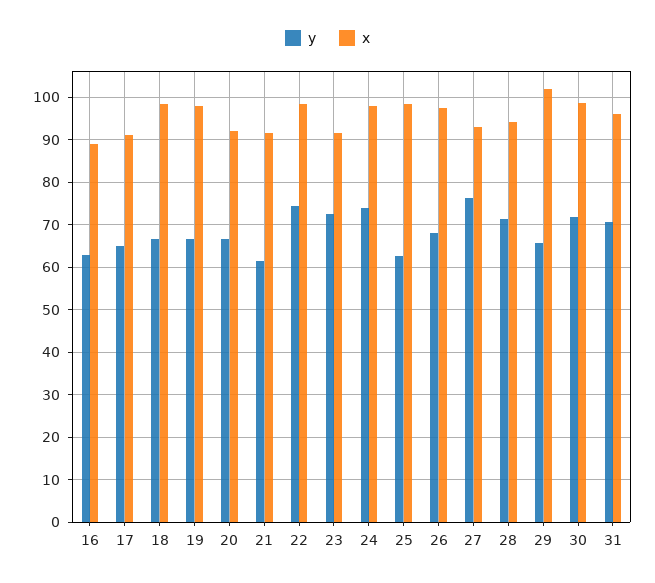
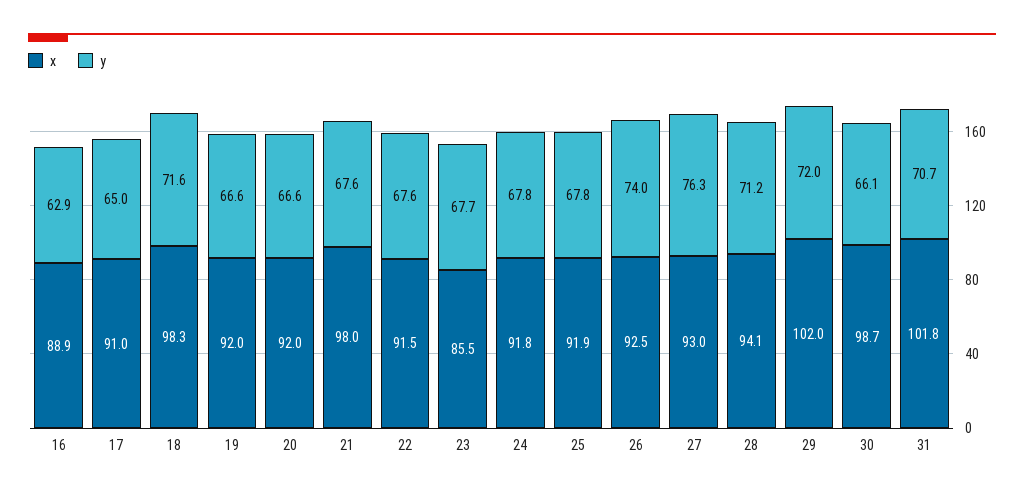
  {
    "y": {
      "16": 62.9,
      "17": 65,
-     "18": 66,
+     "18": 71.6,
      "19": 66.6,
      "20": 66.6,
-     "21": 62,
+     "21": 67.6,
-     "22": 74,
+     "22": 67.6,
-     "23": 72,
+     "23": 67.7,
-     "24": 74,
+     "24": 67.8,
-     "25": 62,
+     "25": 67.8,
-     "26": 68,
+     "26": 74,
      "27": 76.3,
      "28": 71.2,
-     "29": 66,
+     "29": 72,
-     "30": 72,
+     "30": 66.1,
      "31": 70.7
    },
    "x": {
      "16": 88.9,
      "17": 91,
      "18": 98.3,
-     "19": 98,
+     "19": 92,
      "20": 92,
-     "21": 92,
+     "21": 98,
-     "22": 98,
+     "22": 91.5,
-     "23": 92,
+     "23": 85.5,
-     "24": 98,
+     "24": 91.8,
-     "25": 98,
+     "25": 91.9,
-     "26": 98,
+     "26": 92.5,
      "27": 93,
      "28": 94.1,
      "29": 102,
      "30": 98.7,
-     "31": 96
+     "31": 101.8
    }
  }

